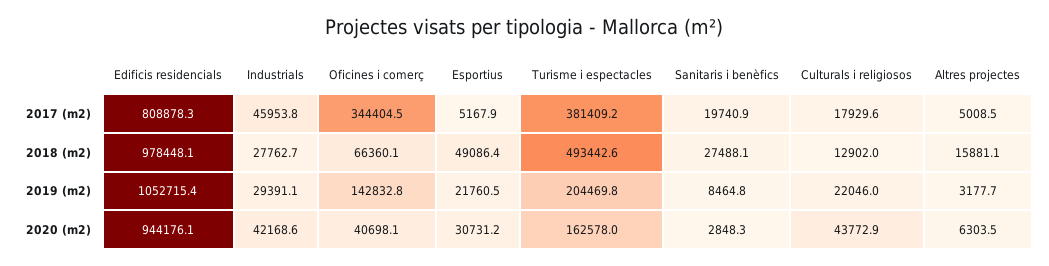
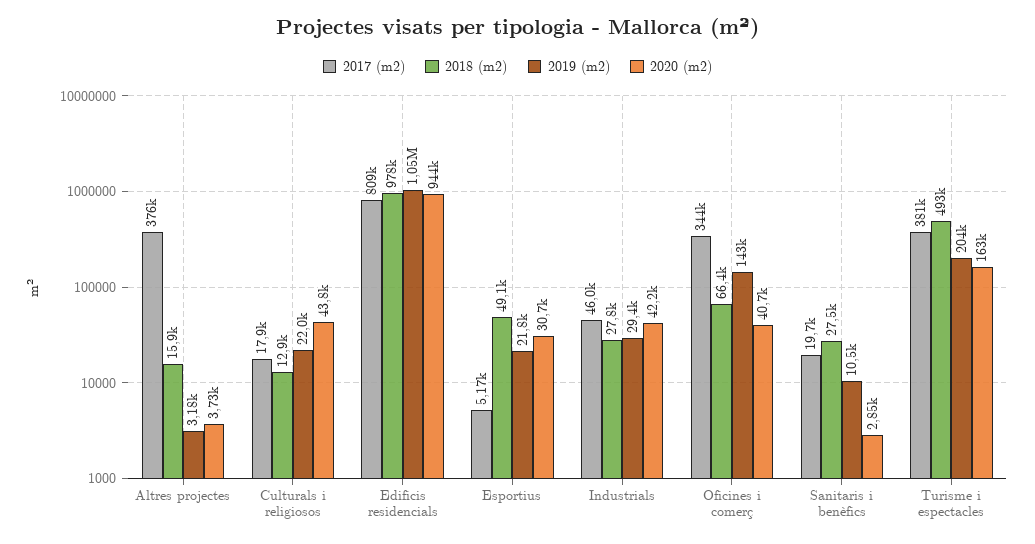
  {
    "2017 (m2)": {
      "Edificis residencials": 808878.3,
      "Industrials": 45953.8,
      "Oficines i comerç": 344404.5,
      "Esportius": 5167.9,
      "Turisme i espectacles": 381409.2,
      "Sanitaris i benèfics": 19740.9,
      "Culturals i religiosos": 17929.6,
-     "Altres projectes": 5008.5
+     "Altres projectes": 376000
    },
    "2018 (m2)": {
      "Edificis residencials": 978448.1,
      "Industrials": 27762.7,
      "Oficines i comerç": 66360.1,
      "Esportius": 49086.4,
      "Turisme i espectacles": 493442.6,
      "Sanitaris i benèfics": 27488.1,
      "Culturals i religiosos": 12902,
      "Altres projectes": 15881.1
    },
    "2019 (m2)": {
      "Edificis residencials": 1052715.4,
      "Industrials": 29391.1,
      "Oficines i comerç": 142832.8,
      "Esportius": 21760.5,
      "Turisme i espectacles": 204469.8,
-     "Sanitaris i benèfics": 8464.8,
+     "Sanitaris i benèfics": 10500,
      "Culturals i religiosos": 22046,
      "Altres projectes": 3177.7
    },
    "2020 (m2)": {
      "Edificis residencials": 944176.1,
      "Industrials": 42168.6,
      "Oficines i comerç": 40698.1,
      "Esportius": 30731.2,
      "Turisme i espectacles": 162578,
      "Sanitaris i benèfics": 2848.3,
      "Culturals i religiosos": 43772.9,
-     "Altres projectes": 6303.5
+     "Altres projectes": 3730
    }
  }

